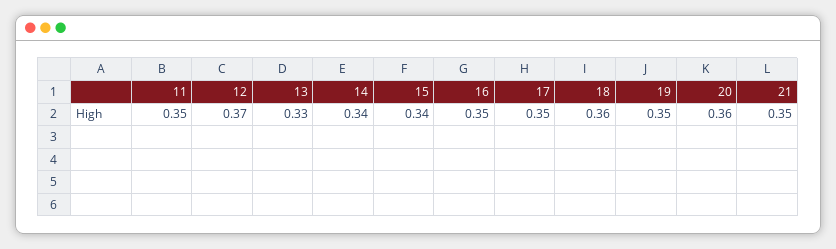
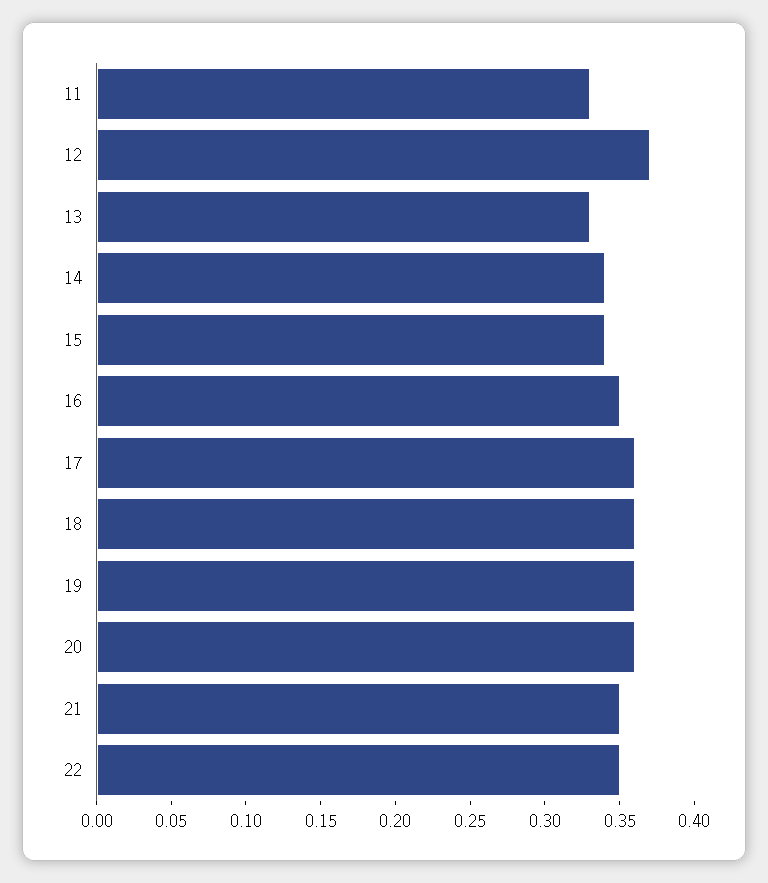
  {
-   "11": 0.35,
+   "11": 0.33,
    "12": 0.37,
    "13": 0.33,
    "14": 0.34,
    "15": 0.34,
    "16": 0.35,
-   "17": 0.35,
+   "17": 0.36,
    "18": 0.36,
-   "19": 0.35,
+   "19": 0.36,
    "20": 0.36,
-   "21": 0.35
+   "21": 0.35,
+   "22": 0.35
  }

